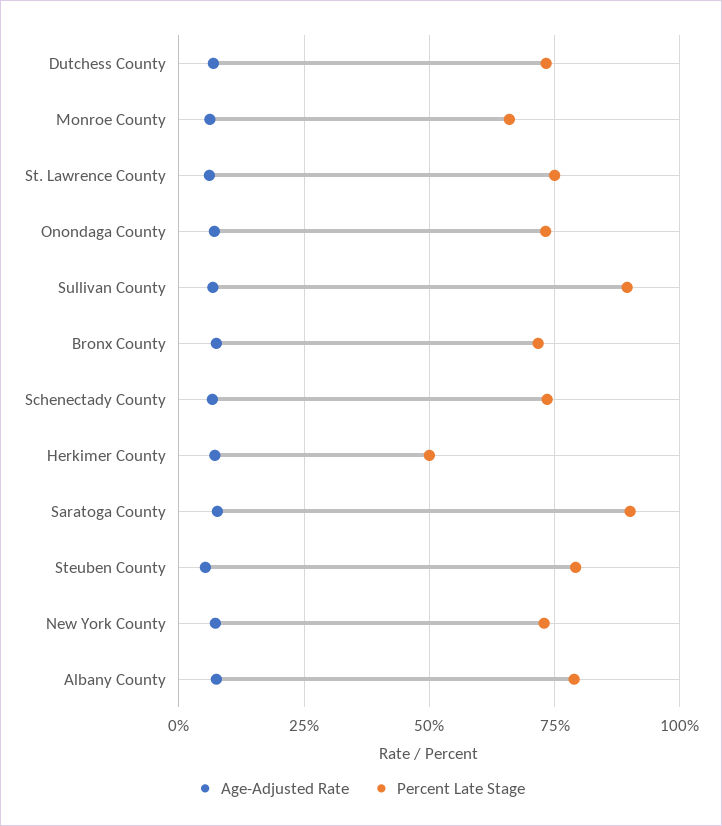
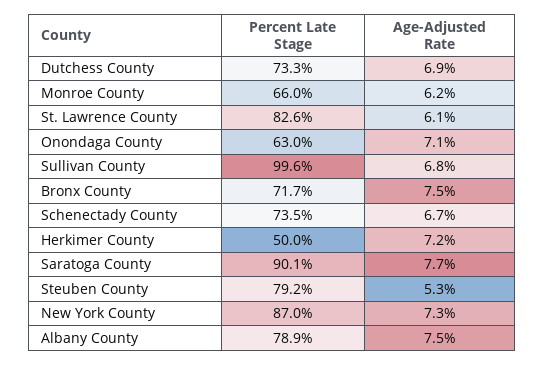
  {
    "Age-Adjusted Rate": {
      "Dutchess County": 6.9,
      "Monroe County": 6.2,
      "St. Lawrence County": 6.1,
      "Onondaga County": 7.1,
      "Sullivan County": 6.8,
      "Bronx County": 7.5,
      "Schenectady County": 6.7,
      "Herkimer County": 7.2,
      "Saratoga County": 7.7,
      "Steuben County": 5.3,
      "New York County": 7.3,
      "Albany County": 7.5
    },
    "Percent Late Stage": {
      "Dutchess County": 73.3,
      "Monroe County": 66,
-     "St. Lawrence County": 75,
+     "St. Lawrence County": 82.6,
-     "Onondaga County": 72.5,
+     "Onondaga County": 63,
-     "Sullivan County": 90,
+     "Sullivan County": 99.6,
      "Bronx County": 71.7,
      "Schenectady County": 73.5,
      "Herkimer County": 50,
      "Saratoga County": 90.1,
      "Steuben County": 79.2,
-     "New York County": 72.5,
+     "New York County": 87,
      "Albany County": 78.9
    }
  }

